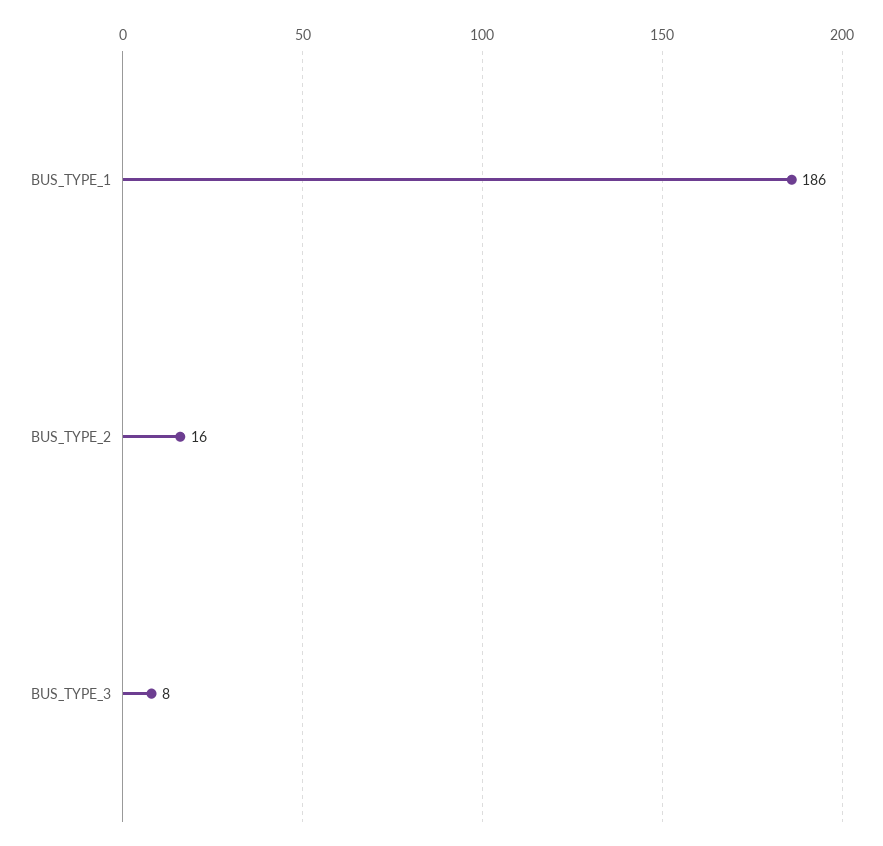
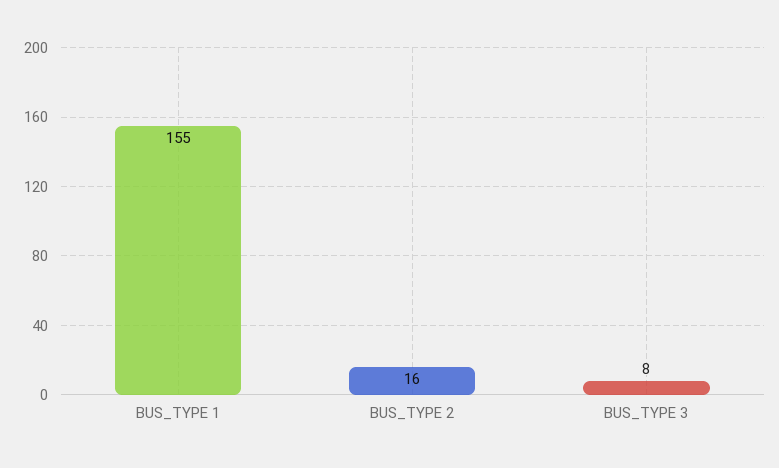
  {
-   "BUS_TYPE_1": 186,
+   "BUS_TYPE_1": 155,
    "BUS_TYPE_2": 16,
    "BUS_TYPE_3": 8
  }

